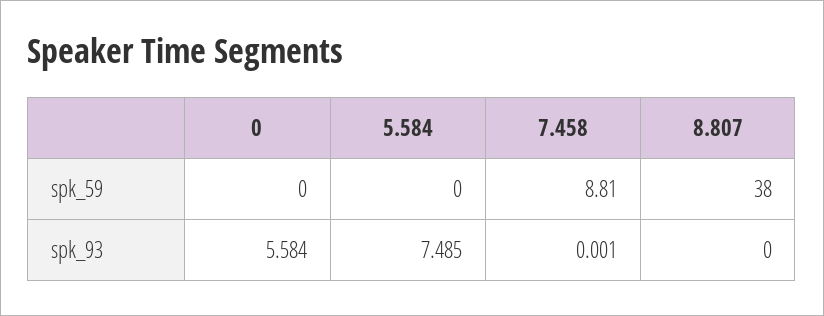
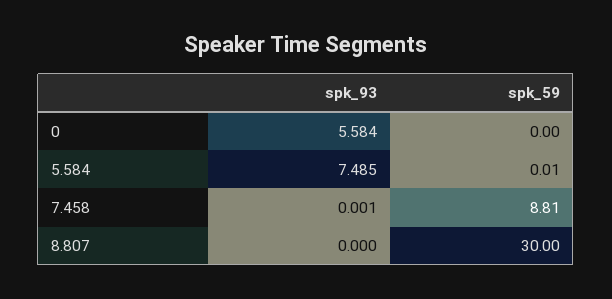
  {
    "0": {
      "spk_59": 0,
      "spk_93": 5.584
    },
    "5.584": {
-     "spk_59": 0,
+     "spk_59": 0.01,
      "spk_93": 7.485
    },
    "7.458": {
      "spk_59": 8.81,
      "spk_93": 0.001
    },
    "8.807": {
-     "spk_59": 38,
+     "spk_59": 30,
      "spk_93": 0
    }
  }

